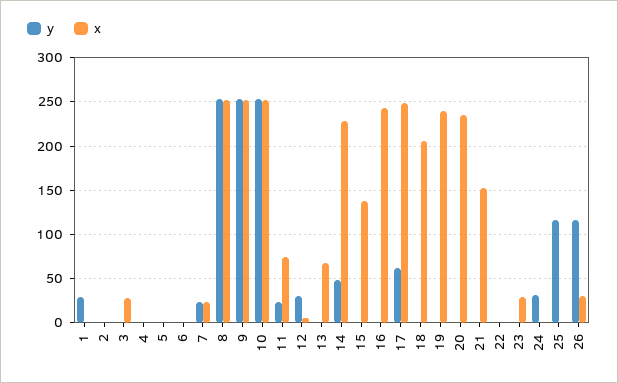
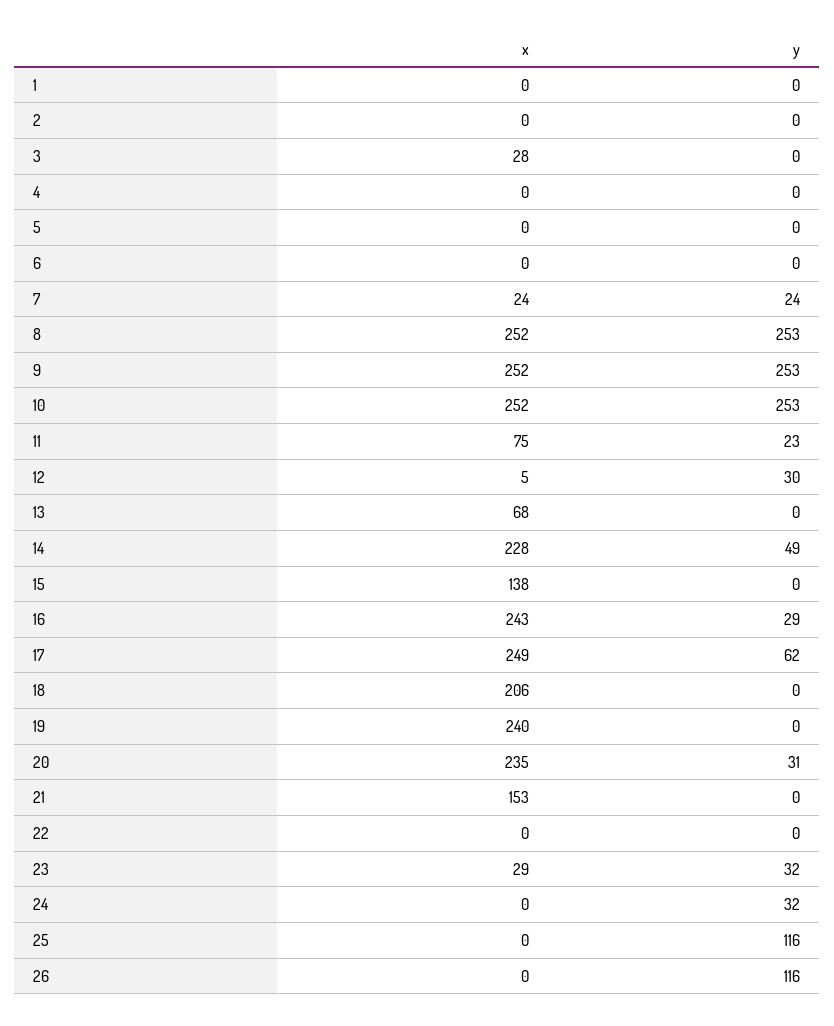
  {
    "y": {
-     "1": 30,
+     "1": 0,
      "2": 0,
      "3": 0,
      "4": 0,
      "5": 0,
      "6": 0,
      "7": 24,
      "8": 253,
      "9": 253,
      "10": 253,
      "11": 23,
      "12": 30,
      "13": 0,
      "14": 49,
      "15": 0,
-     "16": 0,
+     "16": 29,
      "17": 62,
      "18": 0,
      "19": 0,
-     "20": 0,
+     "20": 31,
      "21": 0,
      "22": 0,
-     "23": 0,
+     "23": 32,
      "24": 32,
      "25": 116,
      "26": 116
    },
    "x": {
      "1": 0,
      "2": 0,
      "3": 28,
      "4": 0,
      "5": 0,
      "6": 0,
      "7": 24,
      "8": 252,
      "9": 252,
      "10": 252,
      "11": 75,
      "12": 5,
      "13": 68,
      "14": 228,
      "15": 138,
      "16": 243,
      "17": 249,
      "18": 206,
      "19": 240,
      "20": 235,
      "21": 153,
      "22": 0,
      "23": 29,
      "24": 0,
      "25": 0,
-     "26": 30
+     "26": 0
    }
  }

